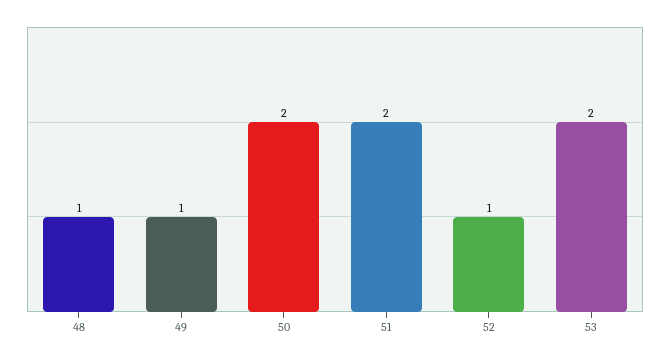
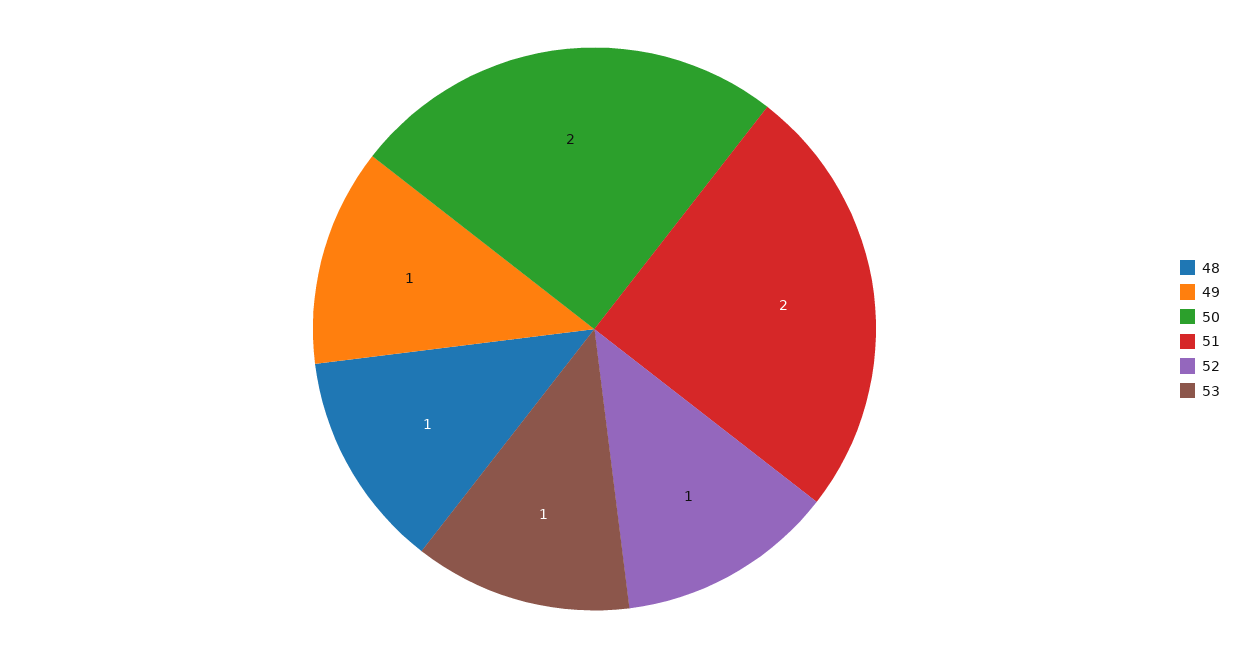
  {
    "48": 1,
    "49": 1,
    "50": 2,
    "51": 2,
    "52": 1,
-   "53": 2
+   "53": 1
  }

